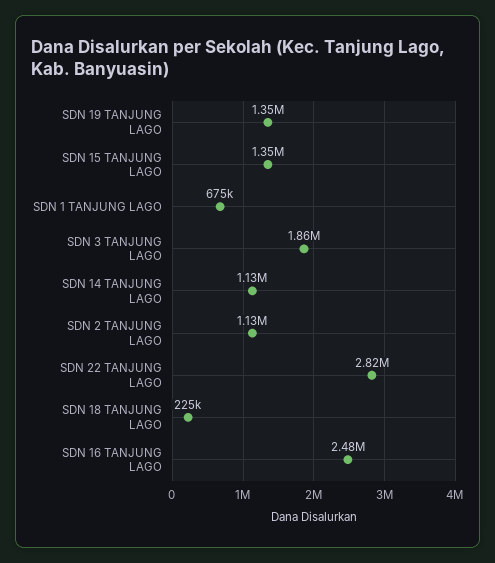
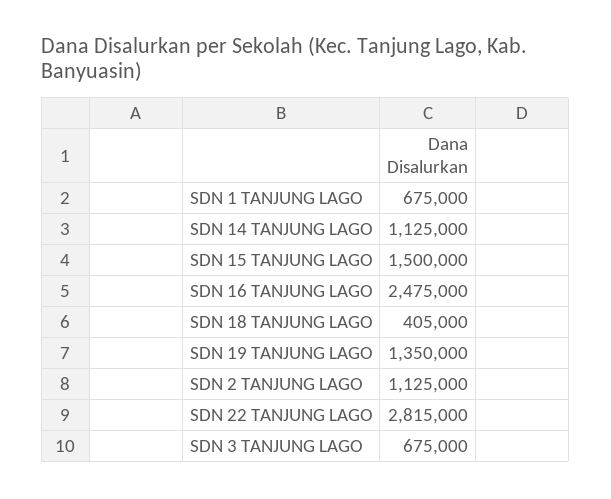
  {
    "SDN 19 TANJUNG LAGO": 1350000,
-   "SDN 15 TANJUNG LAGO": 1350000,
+   "SDN 15 TANJUNG LAGO": 1500000,
    "SDN 1 TANJUNG LAGO": 675000,
-   "SDN 3 TANJUNG LAGO": 1860000,
+   "SDN 3 TANJUNG LAGO": 675000,
    "SDN 14 TANJUNG LAGO": 1125000,
    "SDN 2 TANJUNG LAGO": 1125000,
    "SDN 22 TANJUNG LAGO": 2815000,
-   "SDN 18 TANJUNG LAGO": 225000,
+   "SDN 18 TANJUNG LAGO": 405000,
    "SDN 16 TANJUNG LAGO": 2475000
  }

